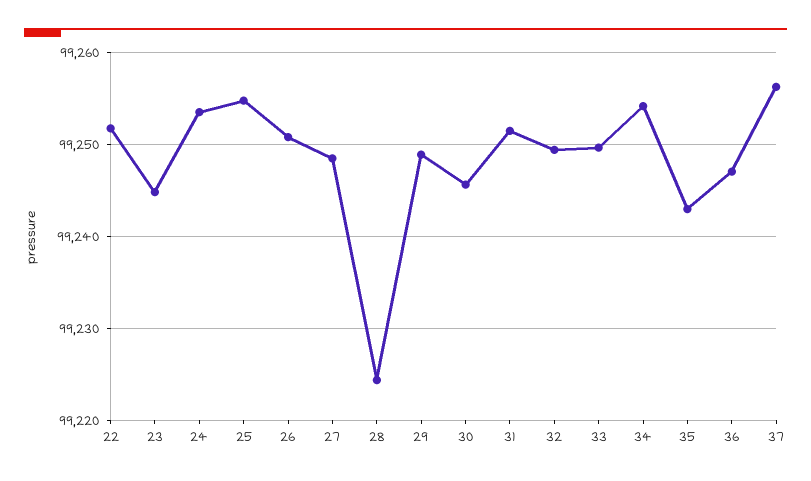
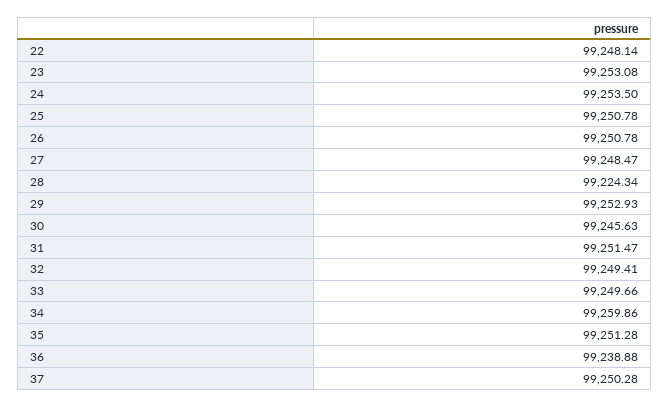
  {
-   "22": 99252,
+   "22": 99248.14,
-   "23": 99245,
+   "23": 99253.08,
    "24": 99253.5,
-   "25": 99255,
+   "25": 99250.78,
    "26": 99250.78,
    "27": 99248.47,
    "28": 99224.34,
-   "29": 99249,
+   "29": 99252.93,
    "30": 99245.63,
    "31": 99251.47,
    "32": 99249.41,
    "33": 99249.66,
-   "34": 99254,
+   "34": 99259.86,
-   "35": 99243,
+   "35": 99251.28,
-   "36": 99247,
+   "36": 99238.88,
-   "37": 99256
+   "37": 99250.28
  }

